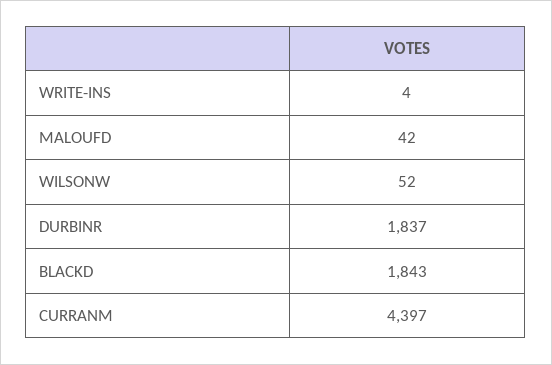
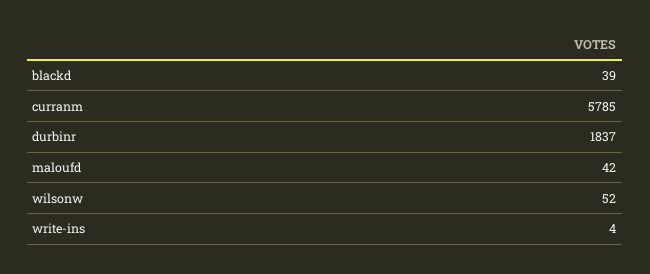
  {
    "WRITE-INS": 4,
    "MALOUFD": 42,
    "WILSONW": 52,
    "DURBINR": 1837,
-   "BLACKD": 1843,
+   "BLACKD": 39,
-   "CURRANM": 4397
+   "CURRANM": 5785
  }

